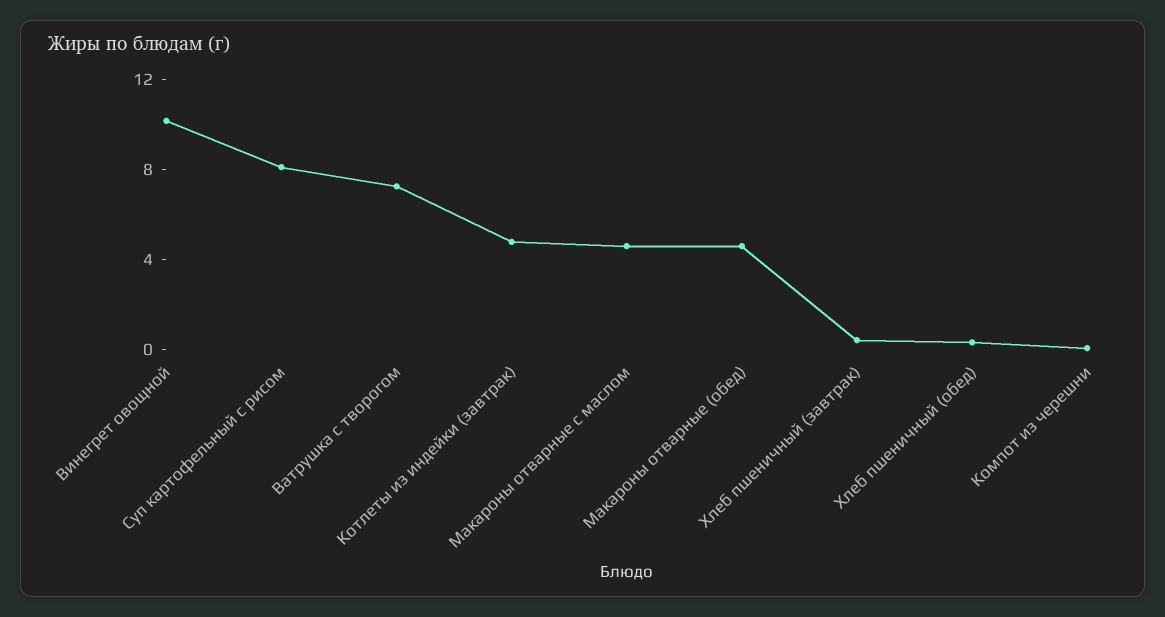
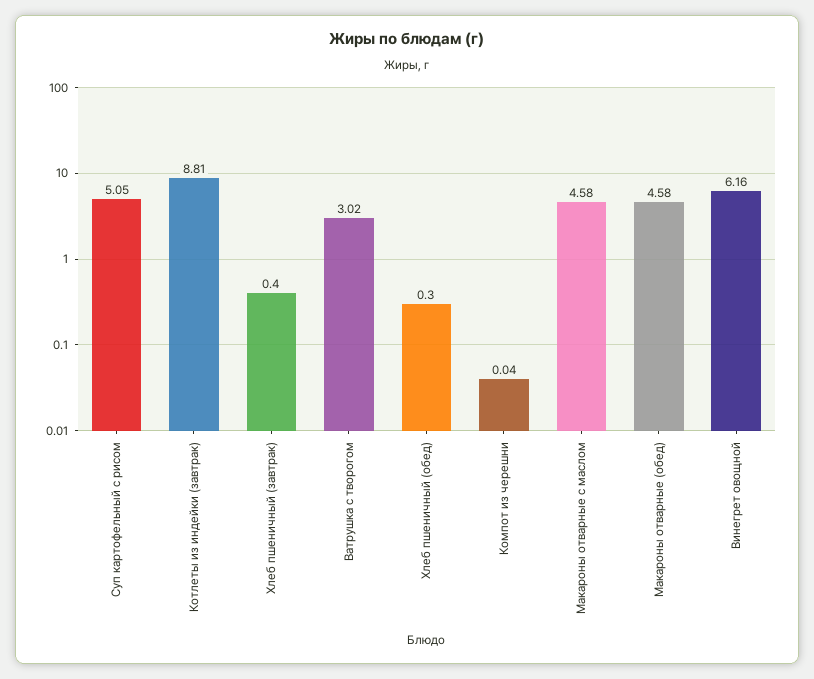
  {
-   "Винегрет овощной": 10,
+   "Винегрет овощной": 6.16,
-   "Суп картофельный с рисом": 8,
+   "Суп картофельный с рисом": 5.05,
-   "Ватрушка с творогом": 7,
+   "Ватрушка с творогом": 3.02,
-   "Котлеты из индейки (завтрак)": 5,
+   "Котлеты из индейки (завтрак)": 8.81,
    "Макароны отварные с маслом": 4.58,
    "Макароны отварные (обед)": 4.58,
    "Хлеб пшеничный (завтрак)": 0.4,
    "Хлеб пшеничный (обед)": 0.3,
    "Компот из черешни": 0.04
  }

